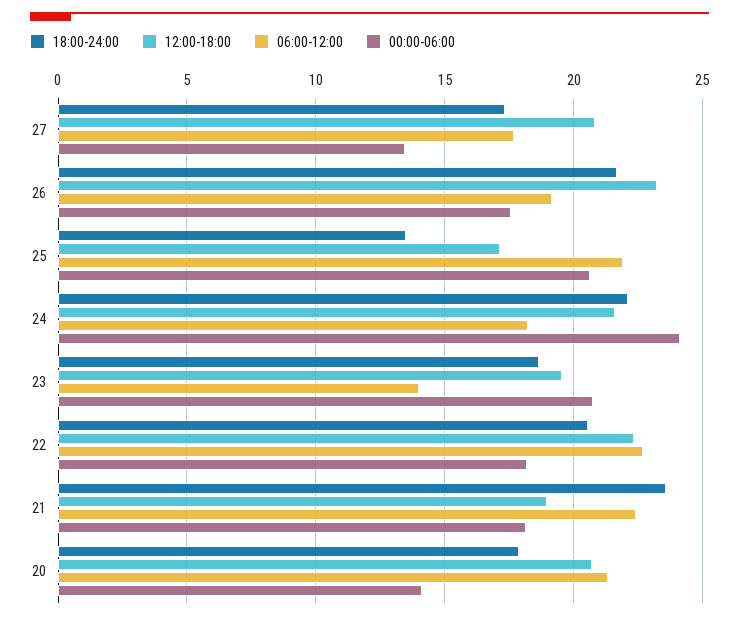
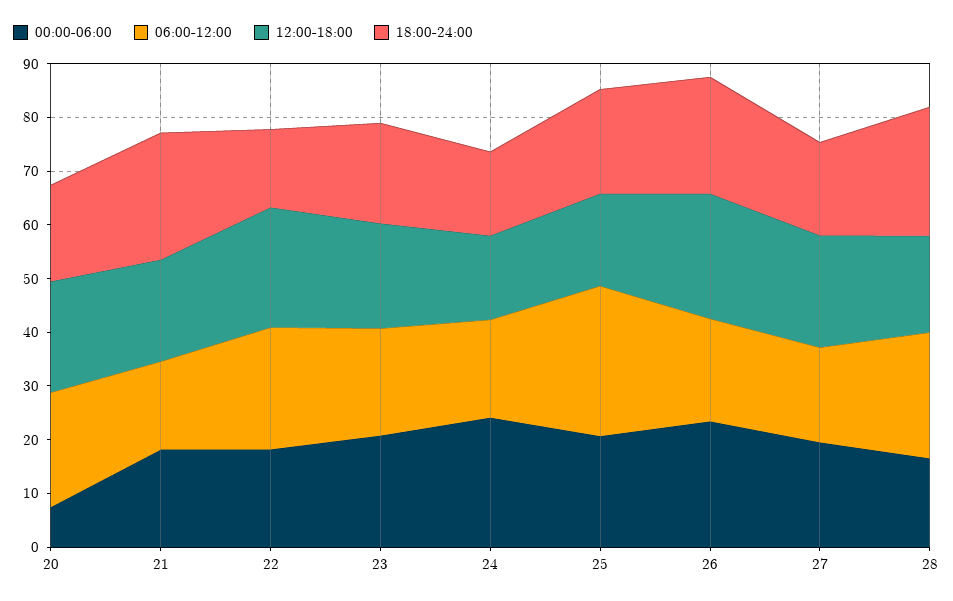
  {
    "18:00-24:00": {
      "27": 17.5,
      "26": 21.5,
-     "25": 13.5,
+     "25": 20,
-     "24": 22,
+     "24": 16,
      "23": 18.5,
-     "22": 20.5,
+     "22": 14,
      "21": 23.5,
-     "20": 18
+     "20": 18,
+     "28": 24
    },
    "12:00-18:00": {
      "27": 21,
      "26": 23.5,
      "25": 17,
-     "24": 21.5,
+     "24": 16,
      "23": 19.5,
      "22": 22.5,
      "21": 19,
-     "20": 20.5
+     "20": 20.5,
+     "28": 18
    },
    "06:00-12:00": {
      "27": 17.5,
      "26": 19,
-     "25": 22,
+     "25": 28,
      "24": 18.5,
-     "23": 14,
+     "23": 20,
      "22": 22.5,
-     "21": 22.5,
+     "21": 16,
-     "20": 21.5
+     "20": 21.5,
+     "28": 24
    },
    "00:00-06:00": {
-     "27": 13.5,
+     "27": 20,
-     "26": 17.5,
+     "26": 24,
      "25": 20.5,
      "24": 24,
      "23": 21,
      "22": 18,
      "21": 18,
-     "20": 14
+     "20": 8,
+     "28": 16
    }
  }

